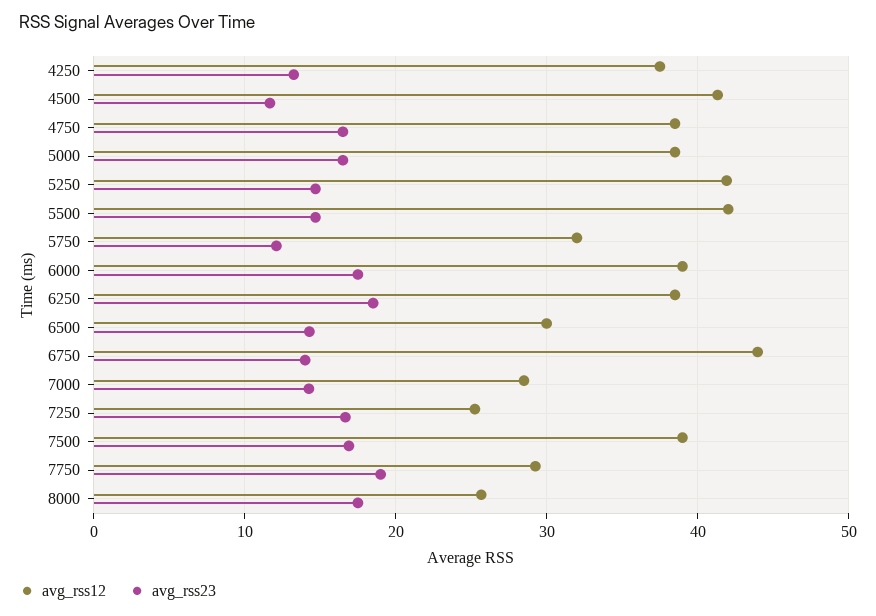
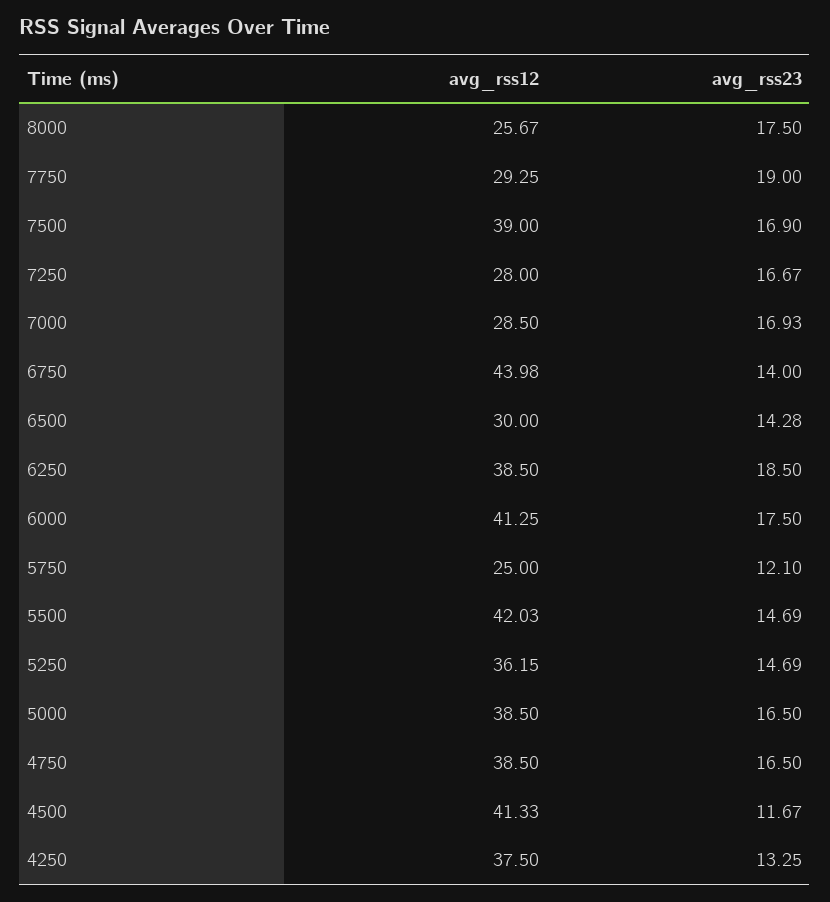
  {
    "avg_rss12": {
      "4250": 37.5,
      "4500": 41.33,
      "4750": 38.5,
      "5000": 38.5,
-     "5250": 42,
+     "5250": 36.15,
      "5500": 42.03,
-     "5750": 32,
+     "5750": 25,
-     "6000": 39,
+     "6000": 41.25,
      "6250": 38.5,
      "6500": 30,
      "6750": 43.98,
      "7000": 28.5,
-     "7250": 25,
+     "7250": 28,
      "7500": 39,
      "7750": 29.25,
      "8000": 25.67
    },
    "avg_rss23": {
      "4250": 13.25,
      "4500": 11.67,
      "4750": 16.5,
      "5000": 16.5,
      "5250": 14.69,
      "5500": 14.69,
      "5750": 12.1,
      "6000": 17.5,
      "6250": 18.5,
      "6500": 14.28,
      "6750": 14,
-     "7000": 14,
+     "7000": 16.93,
      "7250": 16.67,
      "7500": 16.9,
      "7750": 19,
      "8000": 17.5
    }
  }

